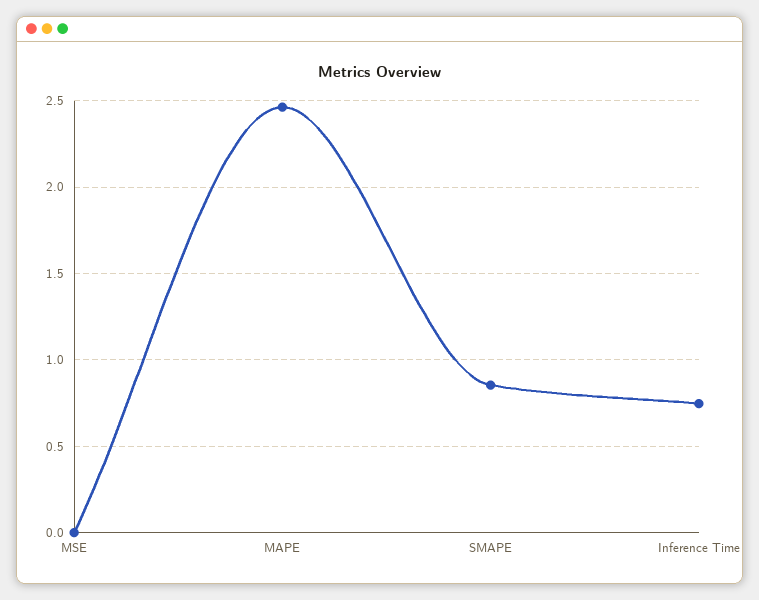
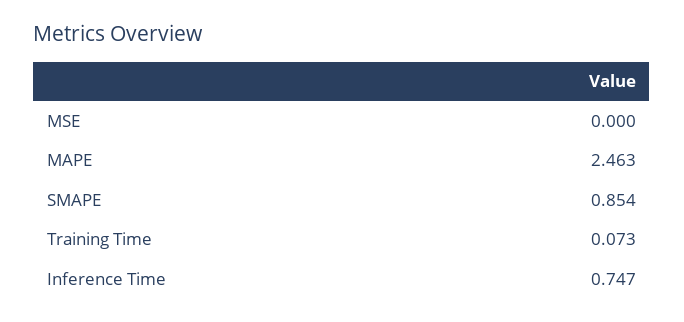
  {
    "MSE": 0,
    "MAPE": 2.463,
    "SMAPE": 0.854,
-   "Inference Time": 0.747
+   "Inference Time": 0.747,
+   "Training Time": 0.073
  }

